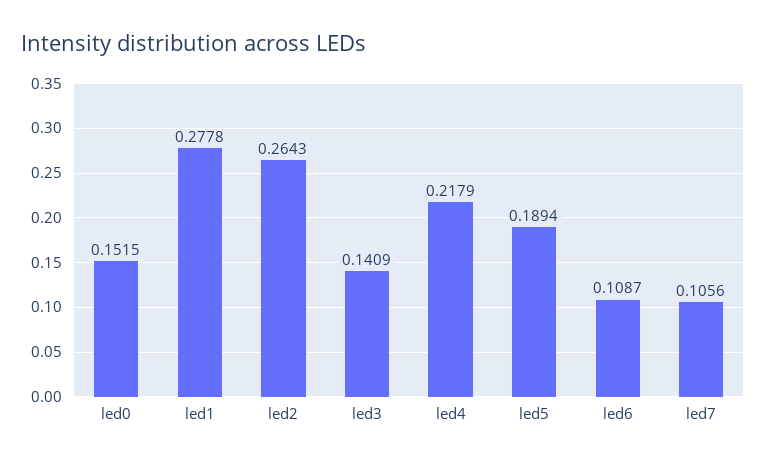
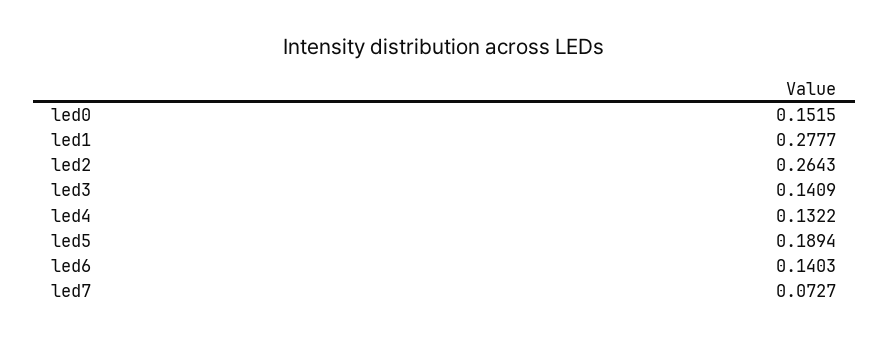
  {
    "led0": 0.1515,
-   "led1": 0.2778,
+   "led1": 0.2777,
    "led2": 0.2643,
    "led3": 0.1409,
-   "led4": 0.2179,
+   "led4": 0.1322,
    "led5": 0.1894,
-   "led6": 0.1087,
+   "led6": 0.1403,
-   "led7": 0.1056
+   "led7": 0.0727
  }

